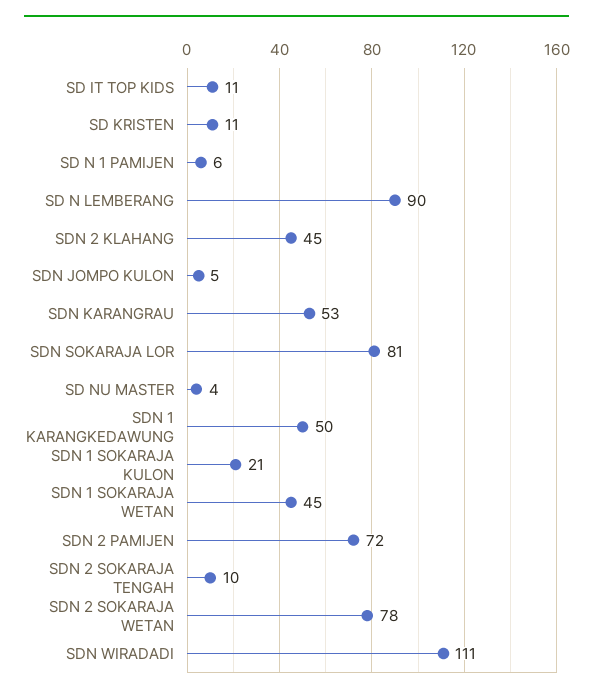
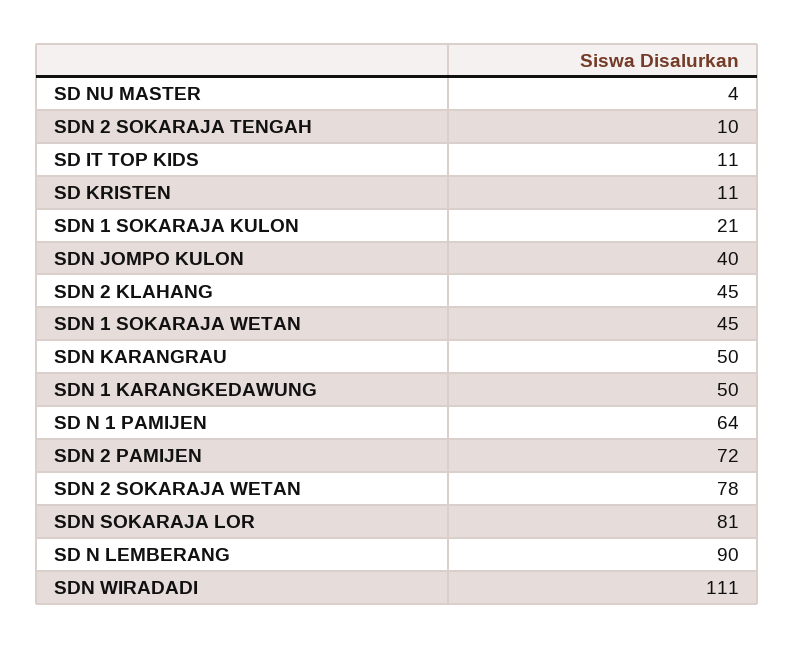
  {
    "SD IT TOP KIDS": 11,
    "SD KRISTEN": 11,
-   "SD N 1 PAMIJEN": 6,
+   "SD N 1 PAMIJEN": 64,
    "SD N LEMBERANG": 90,
    "SDN 2 KLAHANG": 45,
-   "SDN JOMPO KULON": 5,
+   "SDN JOMPO KULON": 40,
-   "SDN KARANGRAU": 53,
+   "SDN KARANGRAU": 50,
    "SDN SOKARAJA LOR": 81,
    "SD NU MASTER": 4,
    "SDN 1 KARANGKEDAWUNG": 50,
    "SDN 1 SOKARAJA KULON": 21,
    "SDN 1 SOKARAJA WETAN": 45,
    "SDN 2 PAMIJEN": 72,
    "SDN 2 SOKARAJA TENGAH": 10,
    "SDN 2 SOKARAJA WETAN": 78,
    "SDN WIRADADI": 111
  }

